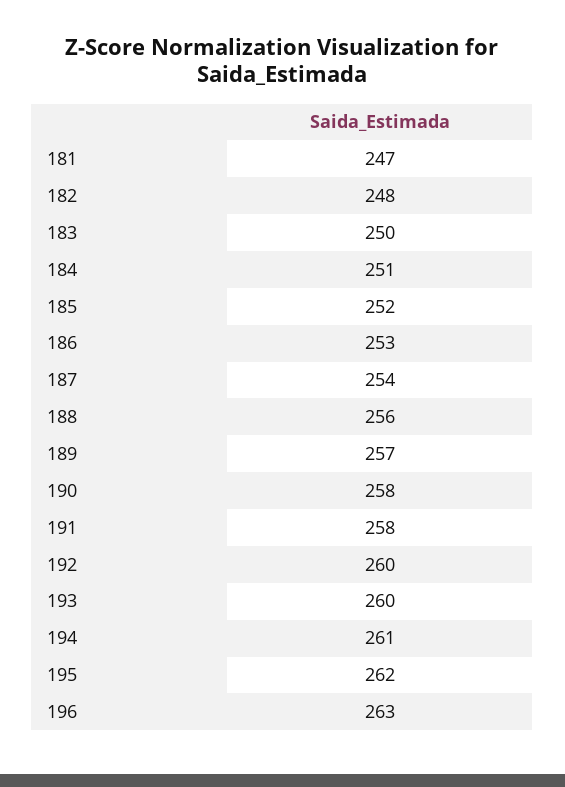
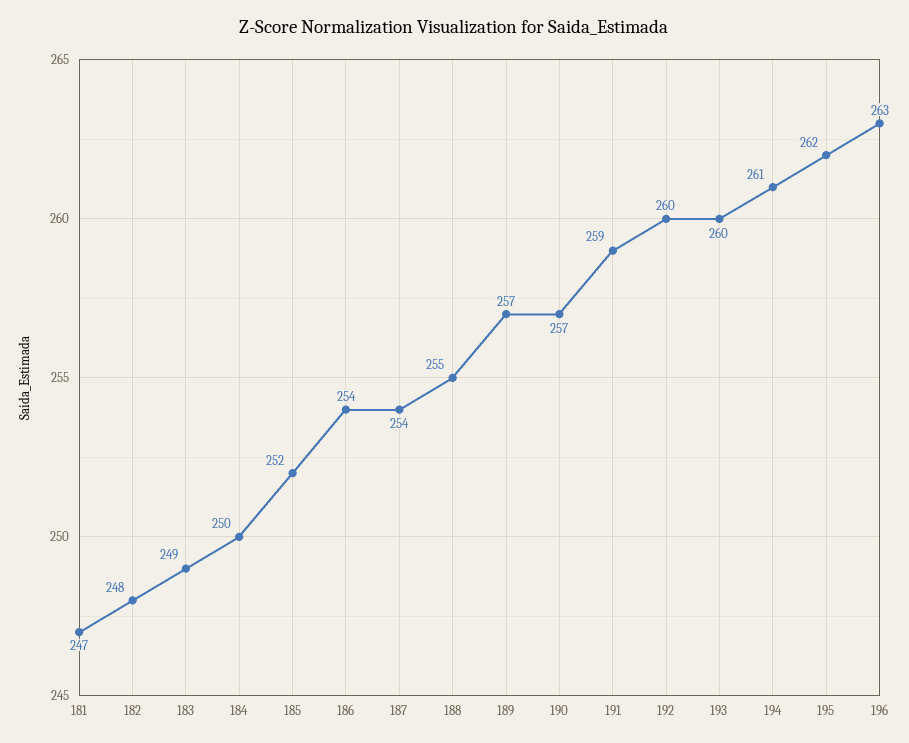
  {
    "181": 247,
    "182": 248,
-   "183": 250,
+   "183": 249,
-   "184": 251,
+   "184": 250,
    "185": 252,
-   "186": 253,
+   "186": 254,
    "187": 254,
-   "188": 256,
+   "188": 255,
    "189": 257,
-   "190": 258,
+   "190": 257,
-   "191": 258,
+   "191": 259,
    "192": 260,
    "193": 260,
    "194": 261,
    "195": 262,
    "196": 263
  }

